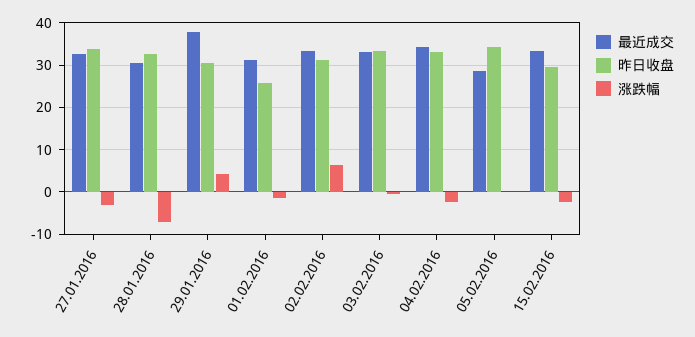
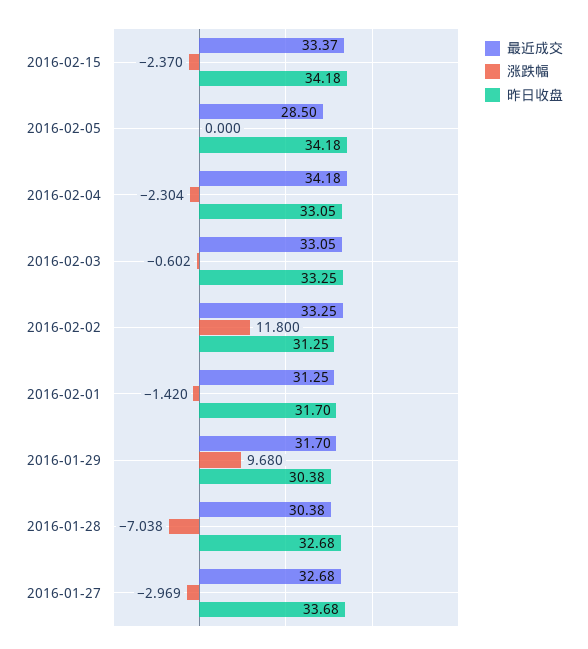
  {
    "最近成交": {
      "27.01.2016": 32.68,
      "28.01.2016": 30.38,
-     "29.01.2016": 38,
+     "29.01.2016": 31.7,
      "01.02.2016": 31.25,
      "02.02.2016": 33.25,
      "03.02.2016": 33.05,
      "04.02.2016": 34.18,
      "05.02.2016": 28.5,
      "15.02.2016": 33.37
    },
    "昨日收盘": {
      "27.01.2016": 33.68,
      "28.01.2016": 32.68,
      "29.01.2016": 30.38,
-     "01.02.2016": 26,
+     "01.02.2016": 31.7,
      "02.02.2016": 31.25,
      "03.02.2016": 33.25,
      "04.02.2016": 33.05,
      "05.02.2016": 34.18,
-     "15.02.2016": 30
+     "15.02.2016": 34.18
    },
    "涨跌幅": {
      "27.01.2016": -2.969,
      "28.01.2016": -7.038,
-     "29.01.2016": 4,
+     "29.01.2016": 9.68,
      "01.02.2016": -1.42,
-     "02.02.2016": 6,
+     "02.02.2016": 11.8,
      "03.02.2016": -0.602,
      "04.02.2016": -2.304,
      "05.02.2016": 0,
      "15.02.2016": -2.37
    }
  }

